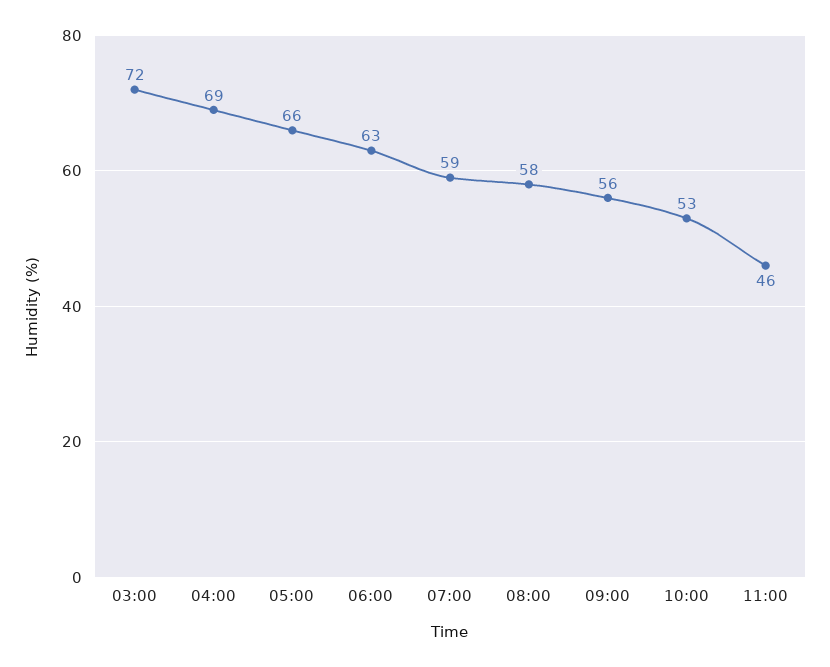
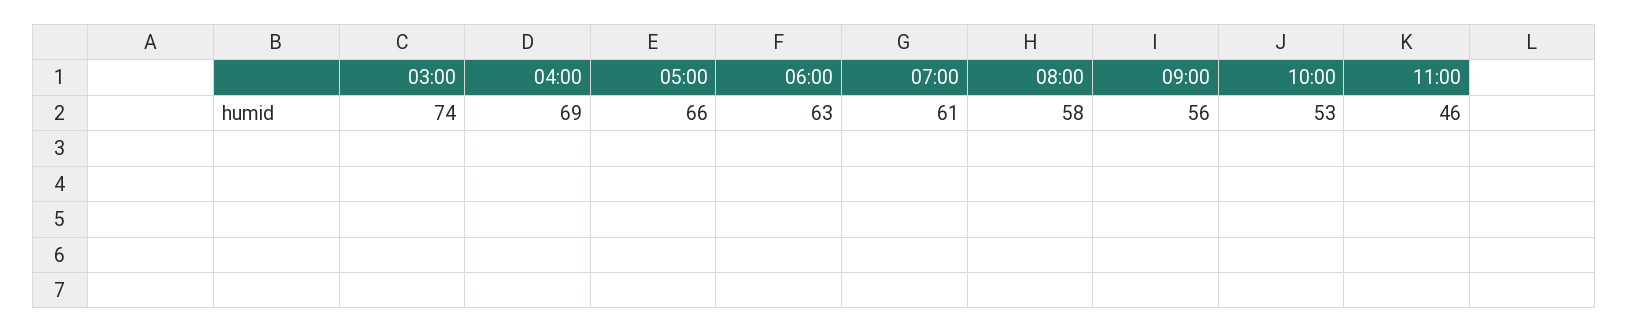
  {
-   "03:00": 72,
+   "03:00": 74,
    "04:00": 69,
    "05:00": 66,
    "06:00": 63,
-   "07:00": 59,
+   "07:00": 61,
    "08:00": 58,
    "09:00": 56,
    "10:00": 53,
    "11:00": 46
  }

